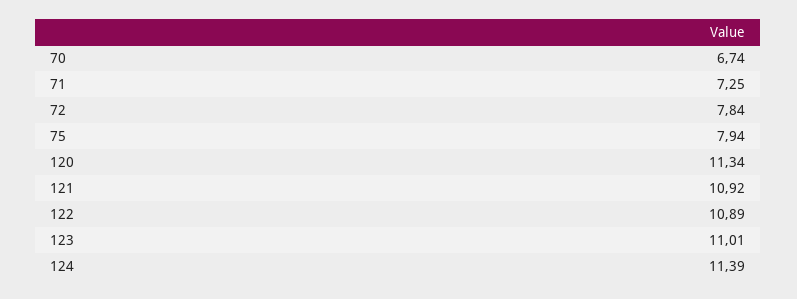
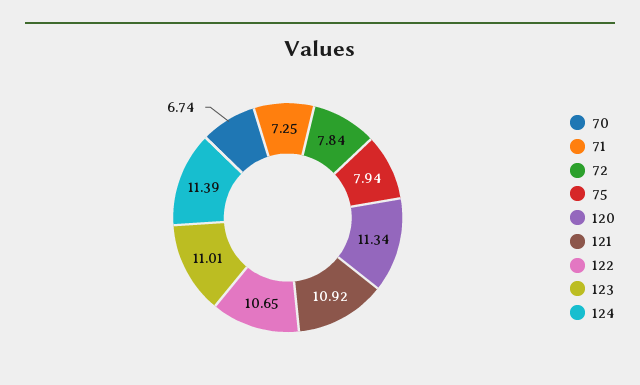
  {
    "70": 6.74,
    "71": 7.25,
    "72": 7.84,
    "75": 7.94,
    "120": 11.34,
    "121": 10.92,
-   "122": 10.89,
+   "122": 10.65,
    "123": 11.01,
    "124": 11.39
  }

